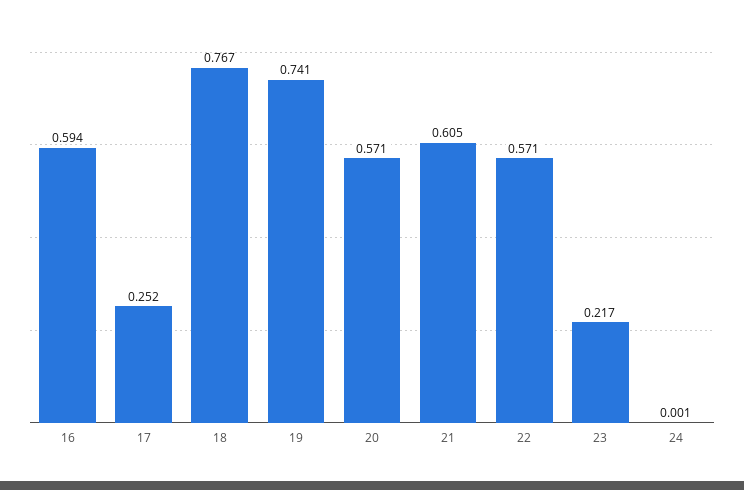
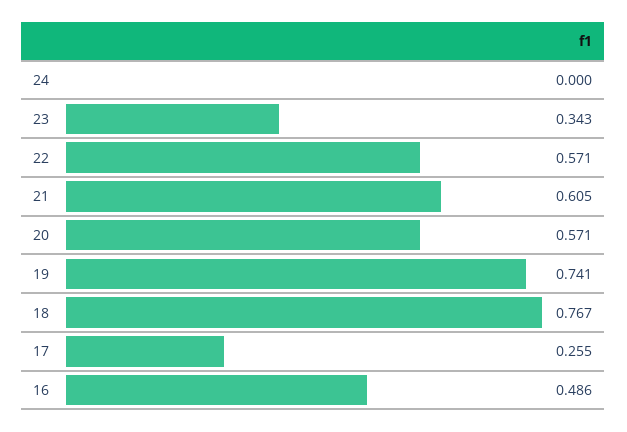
  {
-   "16": 0.594,
+   "16": 0.486,
-   "17": 0.252,
+   "17": 0.255,
    "18": 0.767,
    "19": 0.741,
    "20": 0.571,
    "21": 0.605,
    "22": 0.571,
-   "23": 0.217,
+   "23": 0.343,
-   "24": 0.001
+   "24": 0
  }

